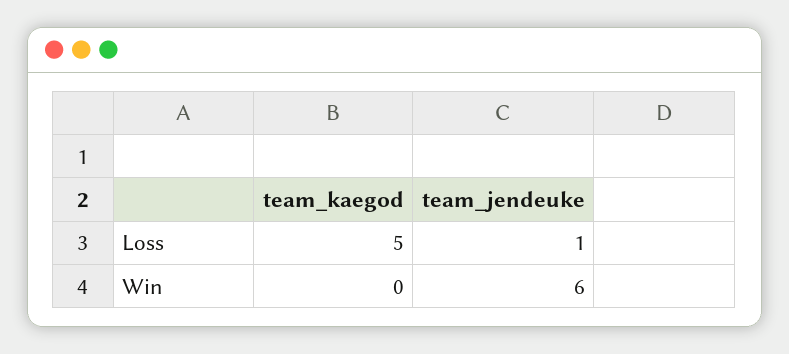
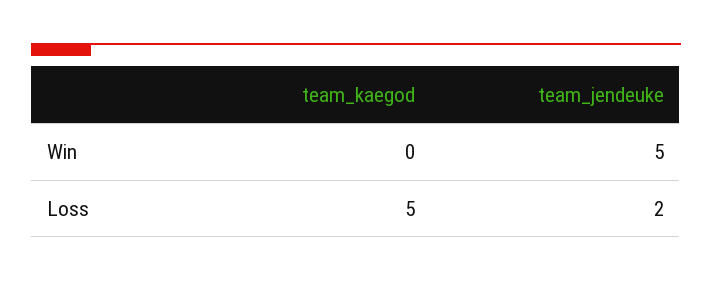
  {
    "team_kaegod": {
      "Loss": 5,
      "Win": 0
    },
    "team_jendeuke": {
-     "Loss": 1,
+     "Loss": 2,
-     "Win": 6
+     "Win": 5
    }
  }

